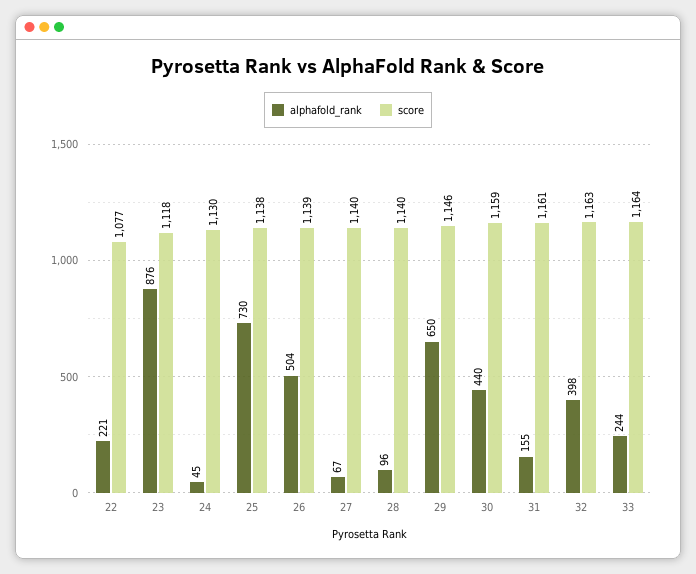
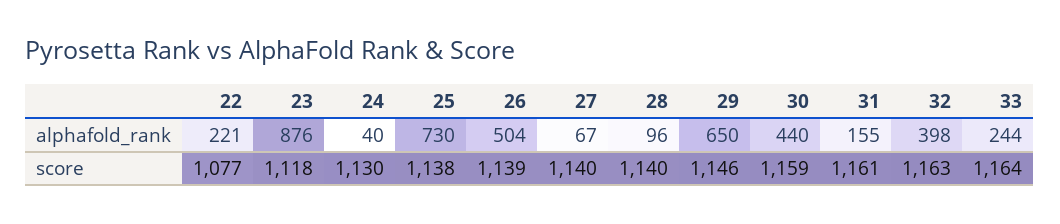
  {
    "alphafold_rank": {
      "22": 221,
      "23": 876,
-     "24": 45,
+     "24": 40,
      "25": 730,
      "26": 504,
      "27": 67,
      "28": 96,
      "29": 650,
      "30": 440,
      "31": 155,
      "32": 398,
      "33": 244
    },
    "score": {
      "22": 1077,
      "23": 1118,
      "24": 1130,
      "25": 1138,
      "26": 1139,
      "27": 1140,
      "28": 1140,
      "29": 1146,
      "30": 1159,
      "31": 1161,
      "32": 1163,
      "33": 1164
    }
  }

